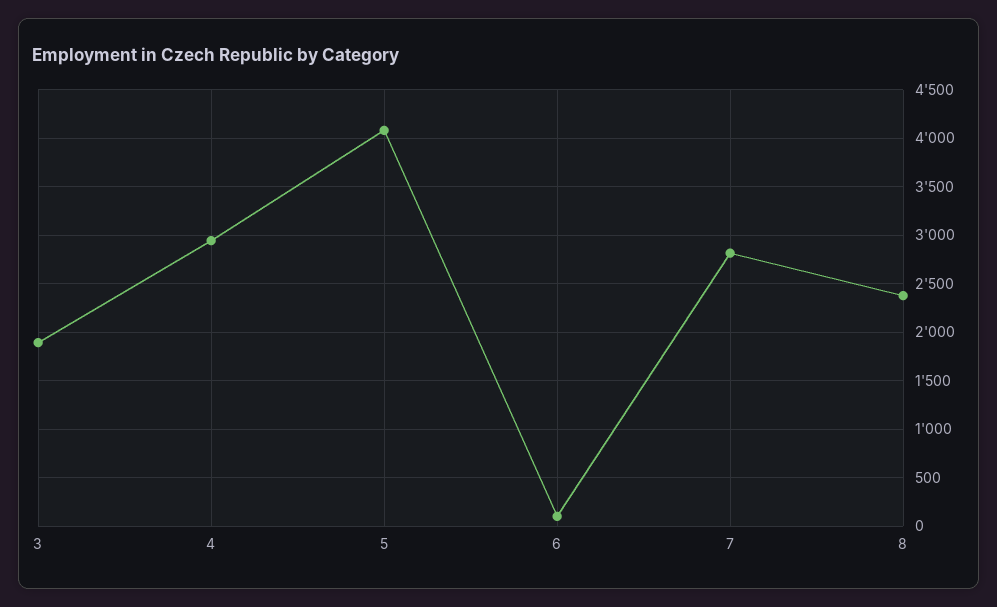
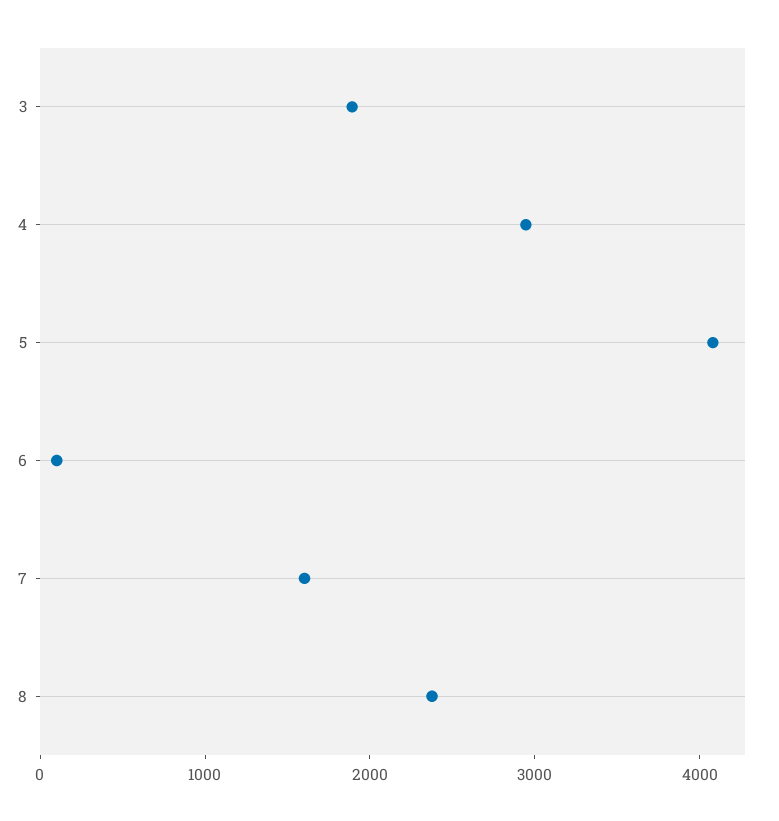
  {
    "3": 1900,
    "4": 2900,
    "5": 4100,
    "6": 100,
-   "7": 2800,
+   "7": 1600,
    "8": 2400
  }

